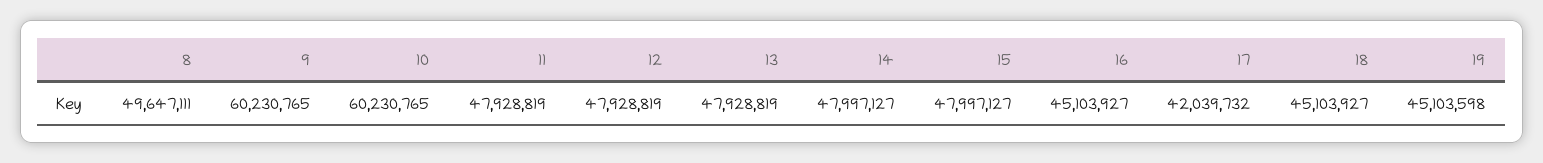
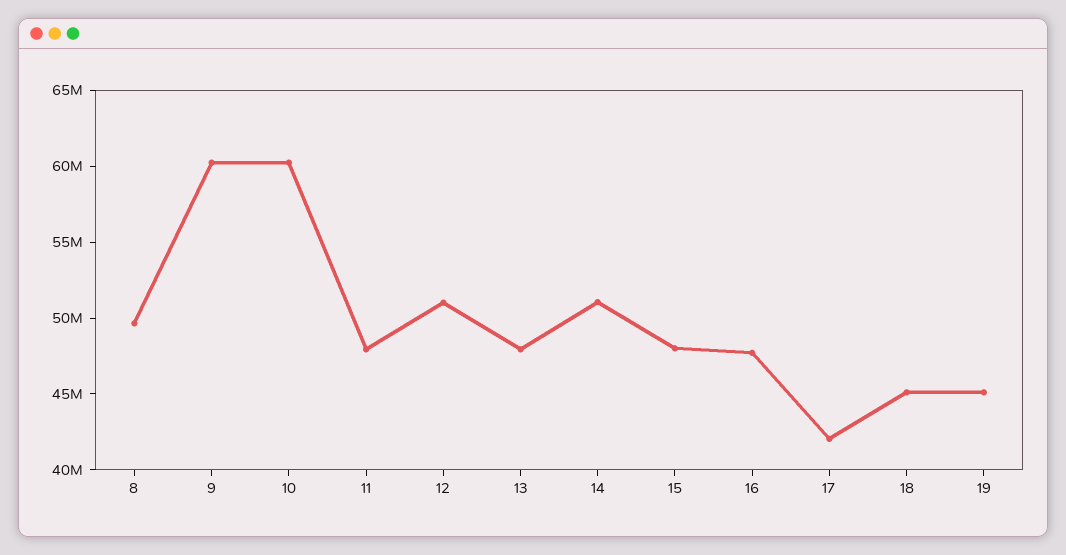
  {
    "8": 49647111,
    "9": 60230765,
    "10": 60230765,
    "11": 47928819,
-   "12": 47928819,
+   "12": 51000000,
    "13": 47928819,
-   "14": 47997127,
+   "14": 51000000,
    "15": 47997127,
-   "16": 45103927,
+   "16": 48000000,
    "17": 42039732,
    "18": 45103927,
    "19": 45103598
  }

